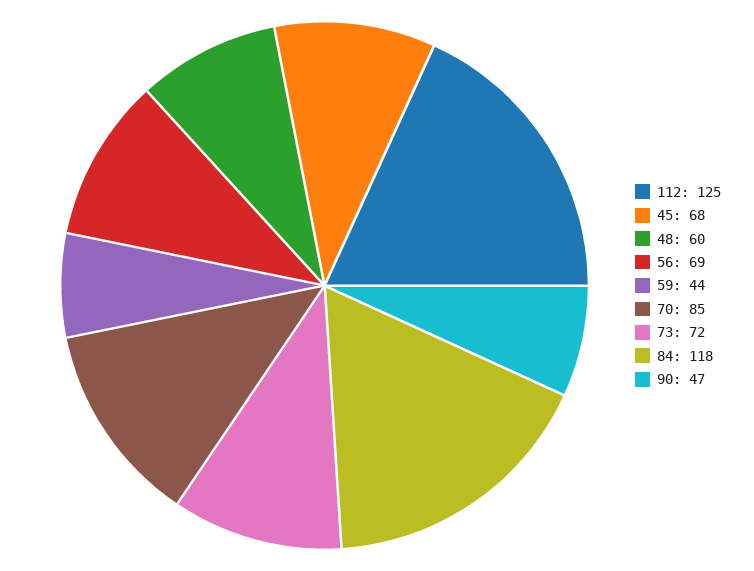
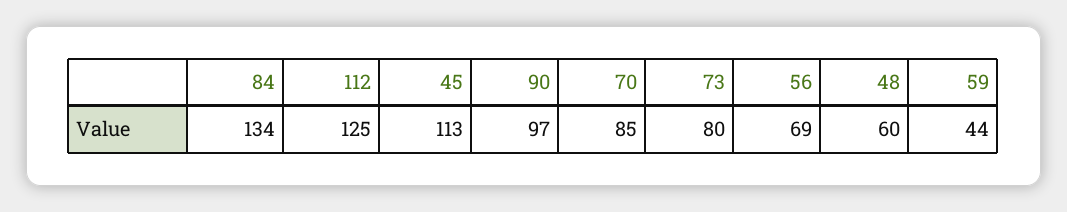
  {
    "112": 125,
-   "45": 68,
+   "45": 113,
    "48": 60,
    "56": 69,
    "59": 44,
    "70": 85,
-   "73": 72,
+   "73": 80,
-   "84": 118,
+   "84": 134,
-   "90": 47
+   "90": 97
  }

